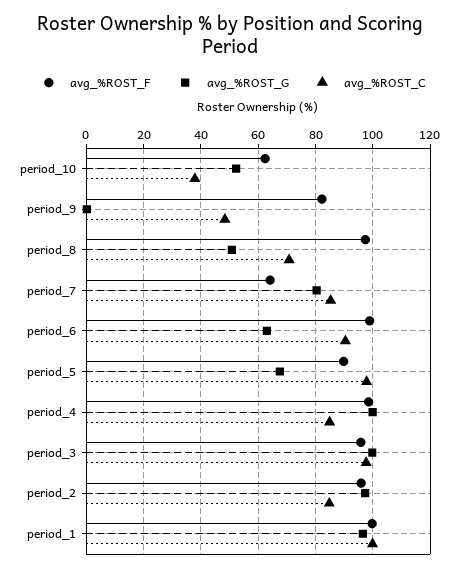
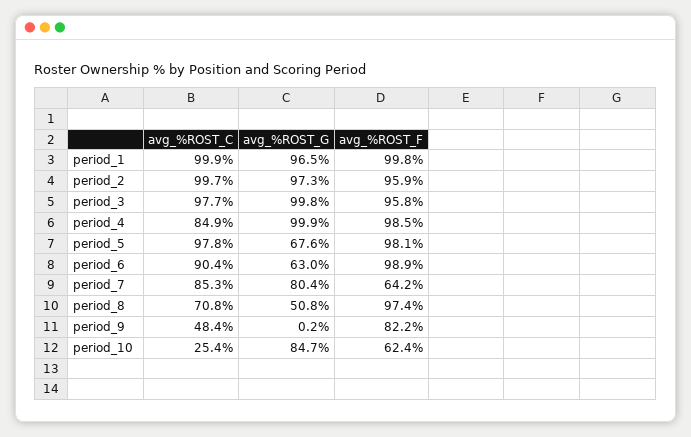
  {
    "avg_%ROST_F": {
      "period_10": 62.4,
      "period_9": 82.2,
      "period_8": 97.4,
      "period_7": 64.2,
      "period_6": 98.9,
-     "period_5": 90,
+     "period_5": 98.1,
      "period_4": 98.5,
      "period_3": 95.8,
      "period_2": 95.9,
      "period_1": 99.8
    },
    "avg_%ROST_G": {
-     "period_10": 52.5,
+     "period_10": 84.7,
      "period_9": 0.2,
      "period_8": 50.8,
      "period_7": 80.4,
      "period_6": 63,
      "period_5": 67.6,
      "period_4": 99.9,
      "period_3": 99.8,
      "period_2": 97.3,
      "period_1": 96.5
    },
    "avg_%ROST_C": {
-     "period_10": 37.5,
+     "period_10": 25.4,
      "period_9": 48.4,
      "period_8": 70.8,
      "period_7": 85.3,
      "period_6": 90.4,
      "period_5": 97.8,
      "period_4": 84.9,
      "period_3": 97.7,
-     "period_2": 85,
+     "period_2": 99.7,
      "period_1": 99.9
    }
  }

